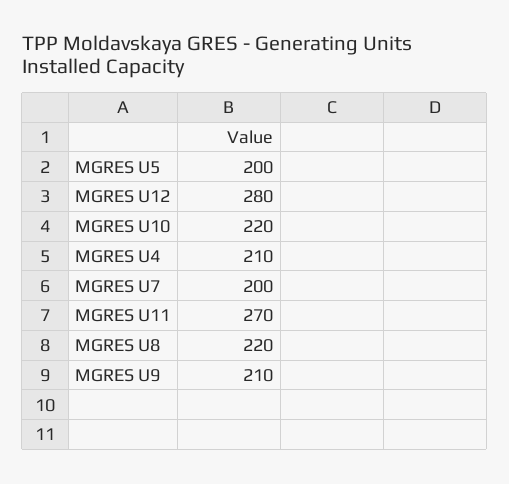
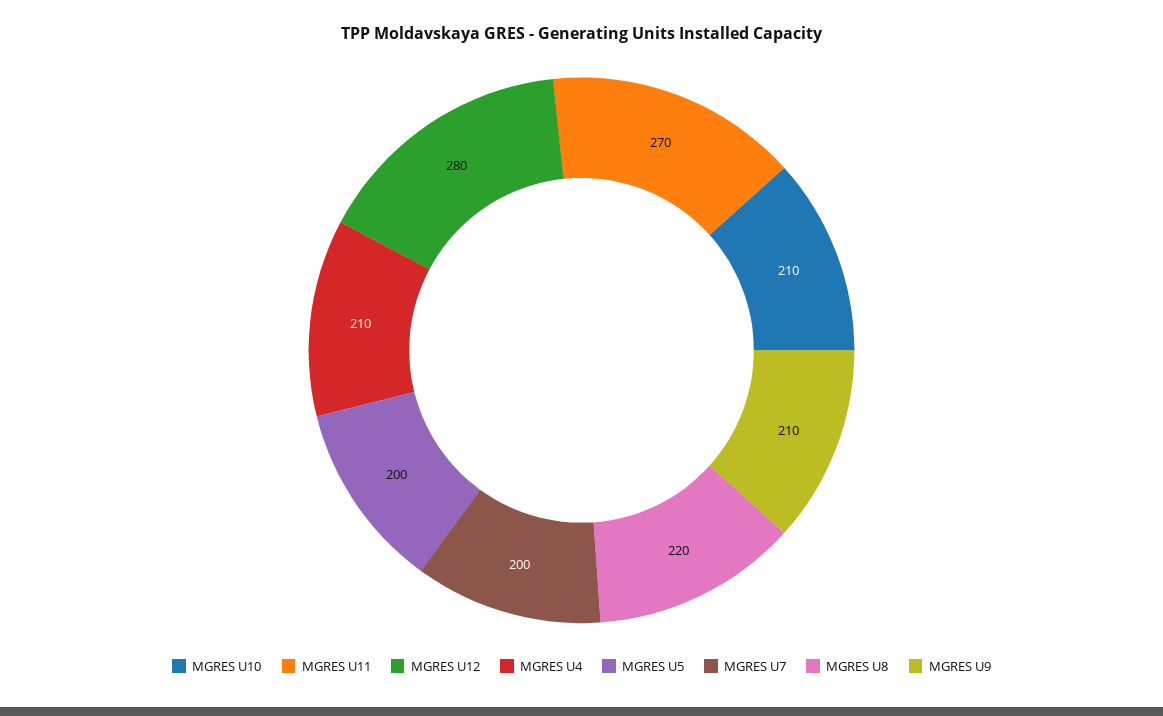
  {
    "MGRES U5": 200,
    "MGRES U12": 280,
-   "MGRES U10": 220,
+   "MGRES U10": 210,
    "MGRES U4": 210,
    "MGRES U7": 200,
    "MGRES U11": 270,
    "MGRES U8": 220,
    "MGRES U9": 210
  }

